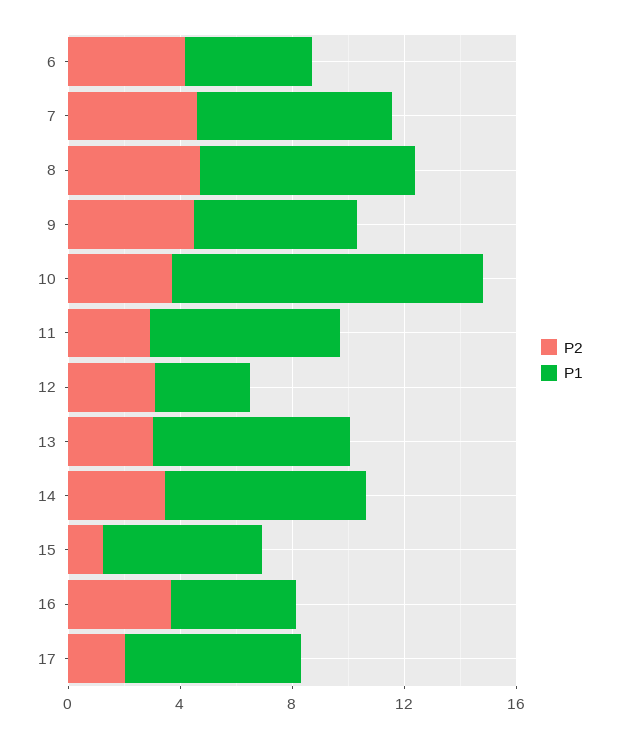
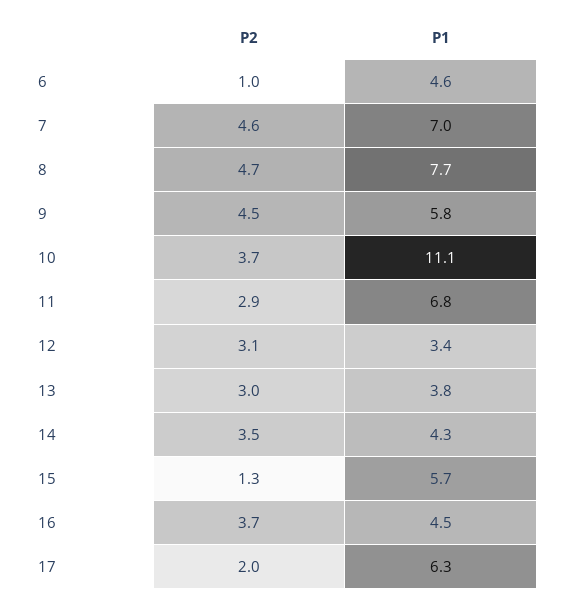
  {
    "P2": {
-     "6": 4,
+     "6": 1,
      "7": 4.6,
      "8": 4.7,
      "9": 4.5,
      "10": 3.7,
      "11": 2.9,
      "12": 3.1,
      "13": 3,
      "14": 3.5,
      "15": 1.3,
      "16": 3.7,
      "17": 2
    },
    "P1": {
      "6": 4.6,
      "7": 7,
      "8": 7.7,
      "9": 5.8,
      "10": 11.1,
      "11": 6.8,
      "12": 3.4,
-     "13": 7,
+     "13": 3.8,
-     "14": 7,
+     "14": 4.3,
      "15": 5.7,
      "16": 4.5,
      "17": 6.3
    }
  }

